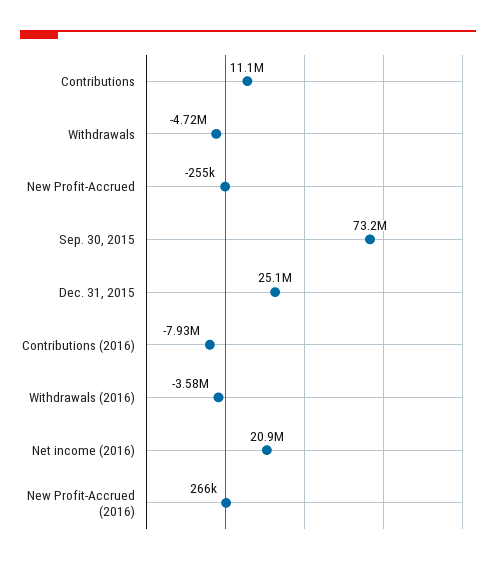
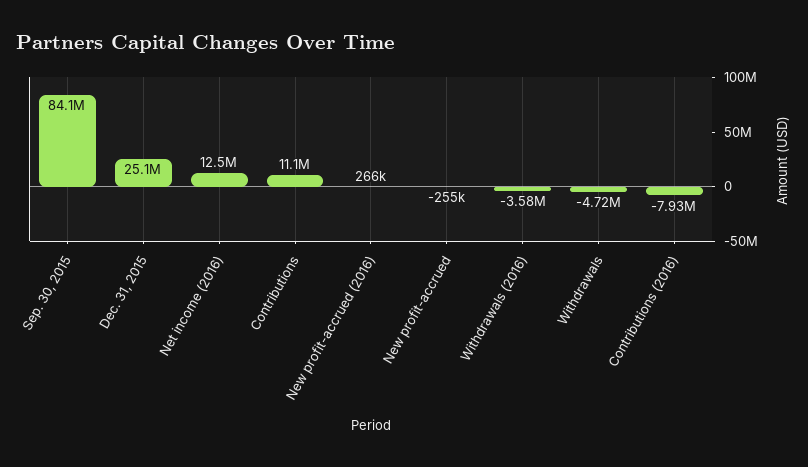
  {
    "Contributions": 11100000,
    "Withdrawals": -4720000,
    "New Profit-Accrued": -255000,
-   "Sep. 30, 2015": 73200000,
+   "Sep. 30, 2015": 84100000,
    "Dec. 31, 2015": 25100000,
    "Contributions (2016)": -7930000,
    "Withdrawals (2016)": -3580000,
-   "Net income (2016)": 20900000,
+   "Net income (2016)": 12500000,
    "New Profit-Accrued (2016)": 266000
  }

